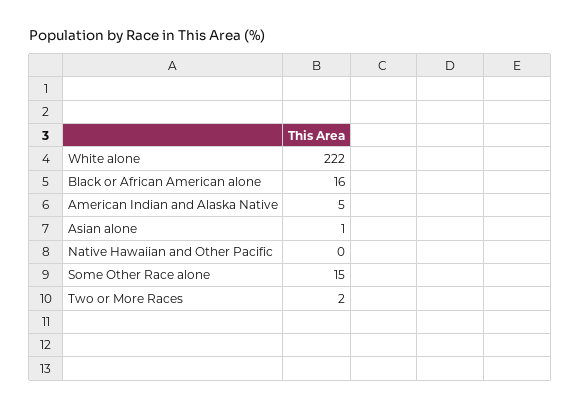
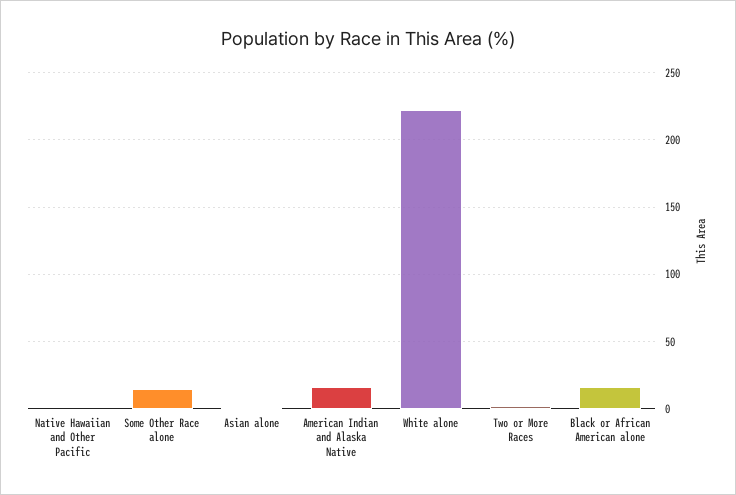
  {
    "White alone": 222,
    "Black or African American alone": 16,
-   "American Indian and Alaska Native": 5,
+   "American Indian and Alaska Native": 15,
    "Asian alone": 1,
    "Native Hawaiian and Other Pacific": 0,
    "Some Other Race alone": 15,
    "Two or More Races": 2
  }

